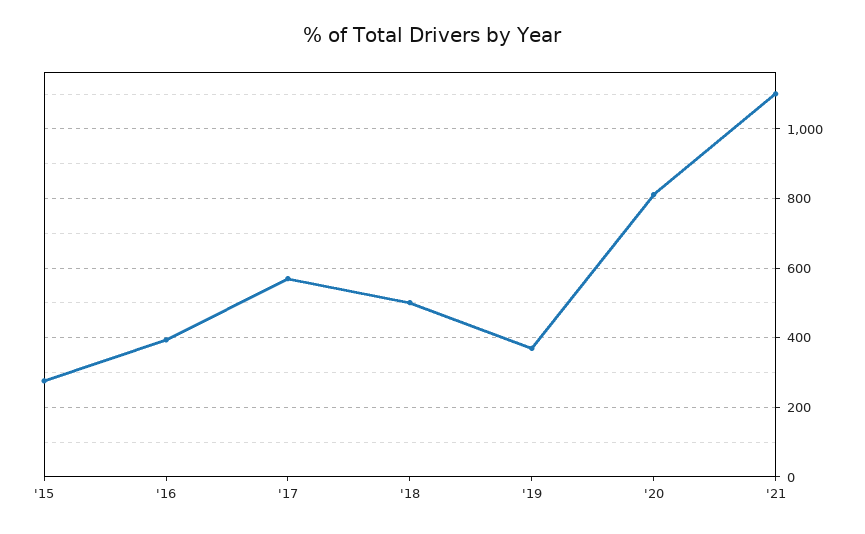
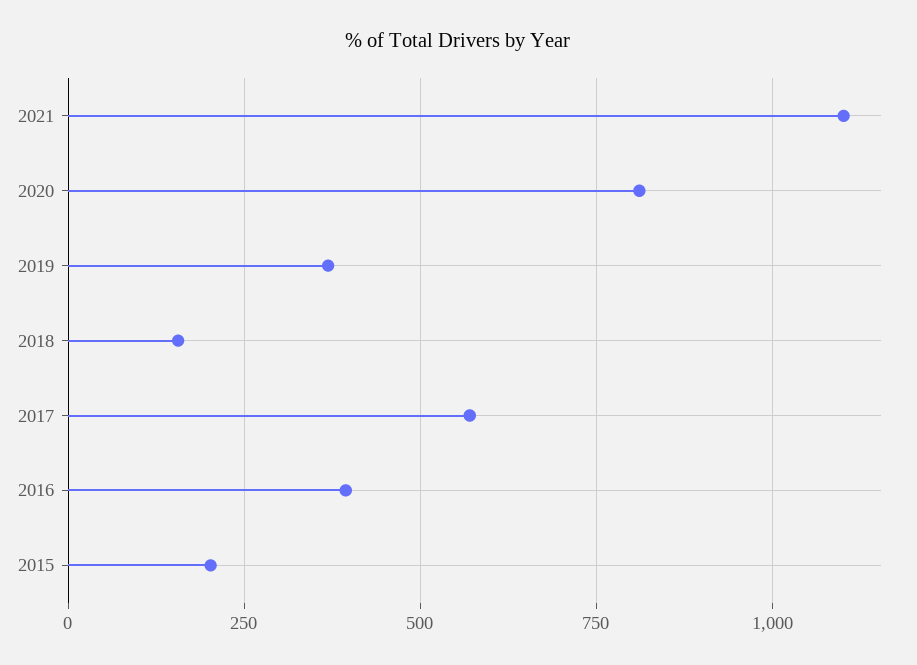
  {
-   "'15": 280,
+   "'15": 200,
    "'16": 400,
    "'17": 580,
-   "'18": 500,
+   "'18": 150,
    "'19": 360,
    "'20": 820,
    "'21": 1100
  }

